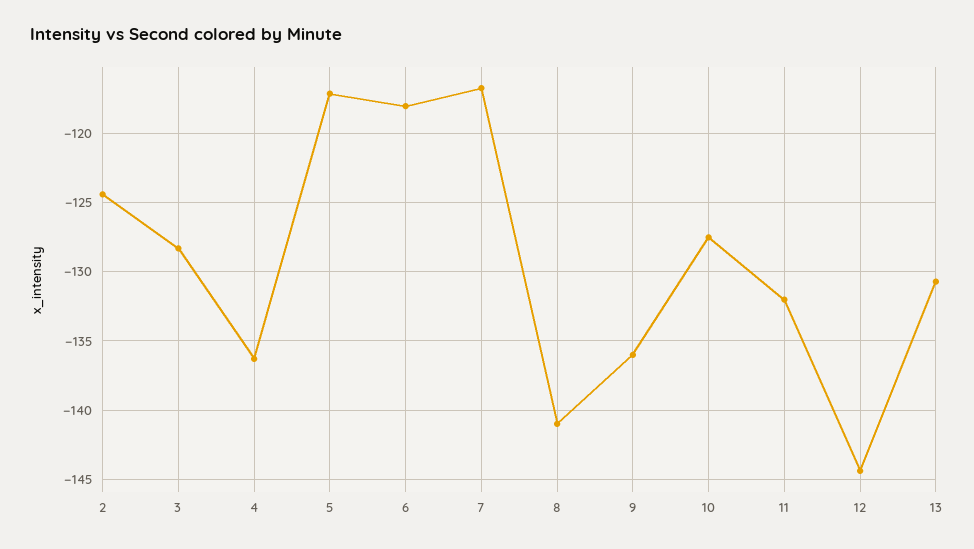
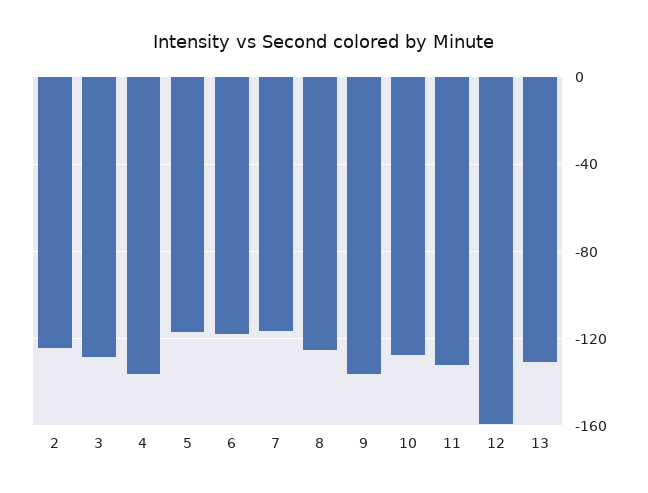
  {
    "2": -124.5,
    "3": -128.5,
    "4": -136.5,
    "5": -117,
    "6": -118,
    "7": -116.5,
-   "8": -141,
+   "8": -125,
    "9": -136,
    "10": -127.5,
    "11": -132,
-   "12": -144.5,
+   "12": -160,
    "13": -130.5
  }

